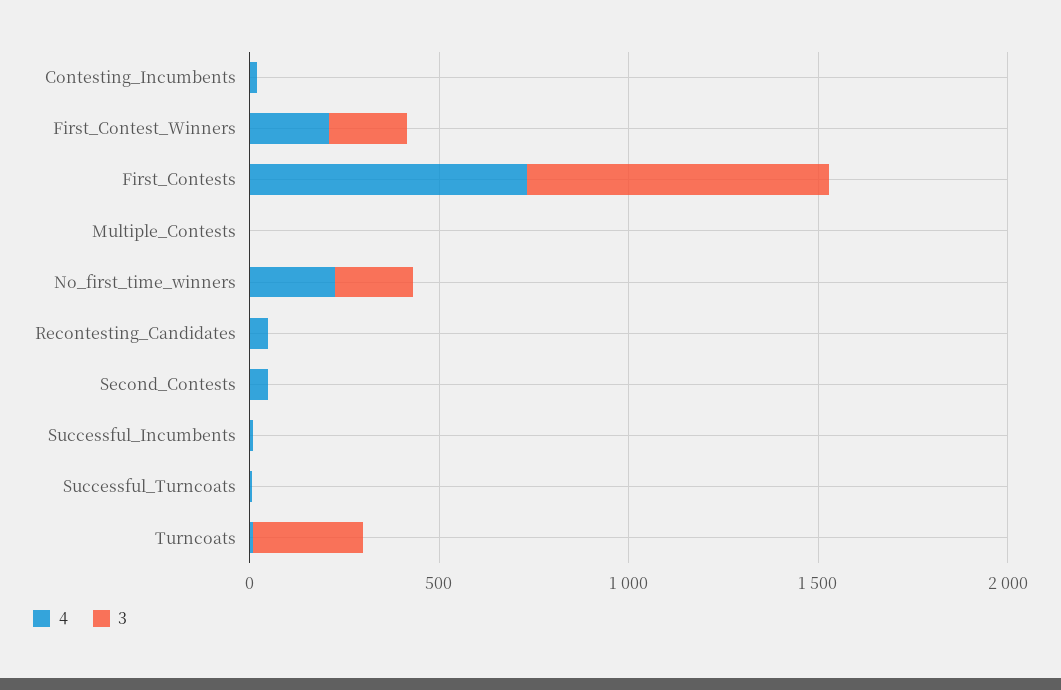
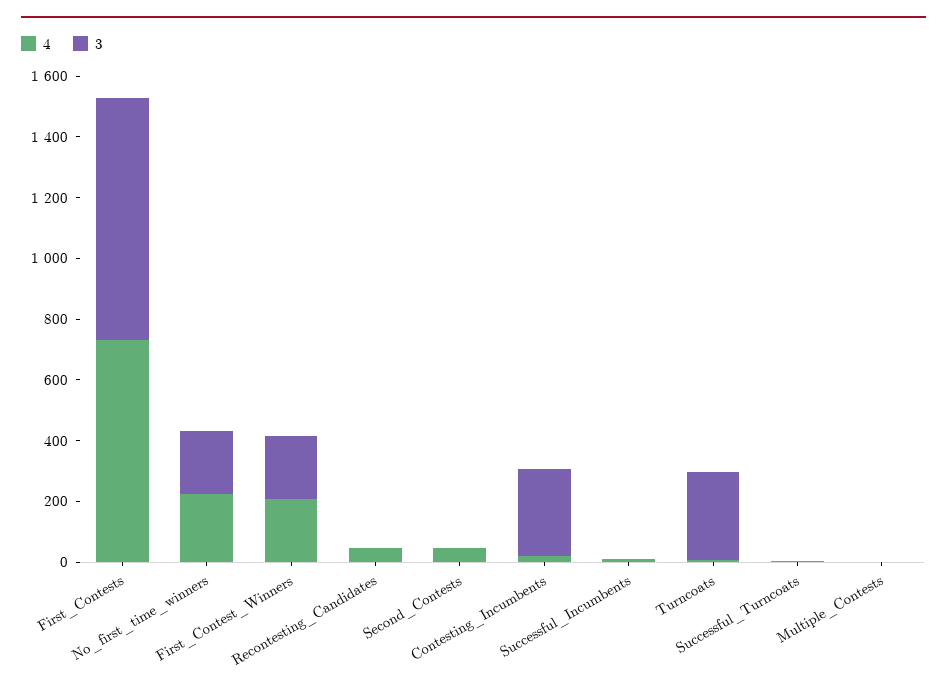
  {
    "4": {
      "Contesting_Incumbents": 0,
      "First_Contest_Winners": 200,
      "First_Contests": 750,
      "Multiple_Contests": 0,
      "No_first_time_winners": 250,
      "Recontesting_Candidates": 50,
      "Second_Contests": 50,
      "Successful_Incumbents": 0,
      "Successful_Turncoats": 0,
      "Turncoats": 0
    },
    "3": {
-     "Contesting_Incumbents": 0,
+     "Contesting_Incumbents": 300,
      "First_Contest_Winners": 200,
      "First_Contests": 800,
      "Multiple_Contests": 0,
      "No_first_time_winners": 200,
      "Recontesting_Candidates": 0,
      "Second_Contests": 0,
      "Successful_Incumbents": 0,
      "Successful_Turncoats": 0,
      "Turncoats": 300
    }
  }

